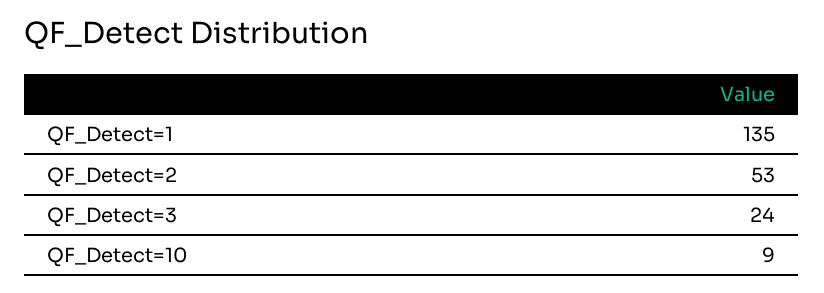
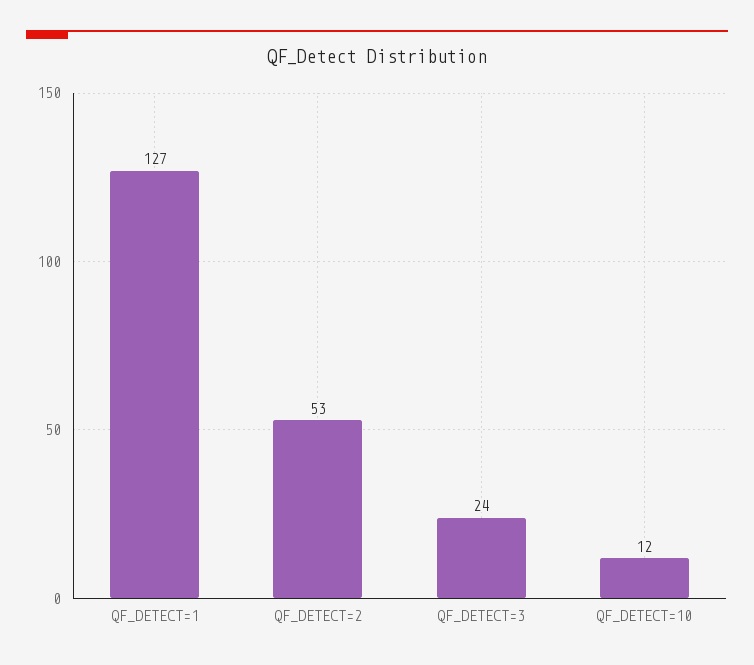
  {
-   "QF_Detect=1": 135,
+   "QF_Detect=1": 127,
    "QF_Detect=2": 53,
    "QF_Detect=3": 24,
-   "QF_Detect=10": 9
+   "QF_Detect=10": 12
  }

